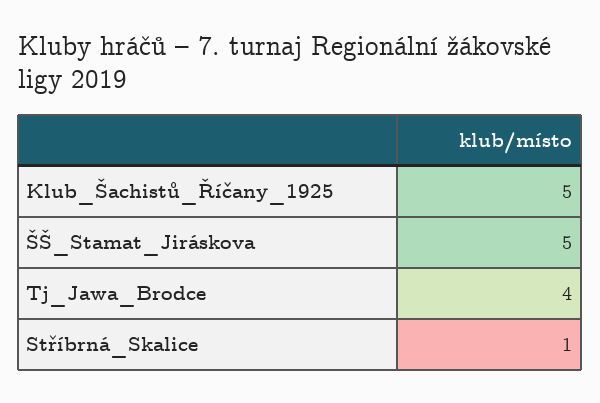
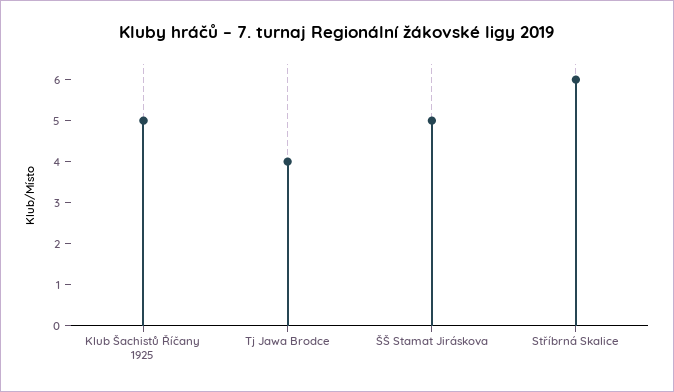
  {
    "Klub_Šachistů_Říčany_1925": 5,
    "ŠŠ_Stamat_Jiráskova": 5,
    "Tj_Jawa_Brodce": 4,
-   "Stříbrná_Skalice": 1
+   "Stříbrná_Skalice": 6
  }

